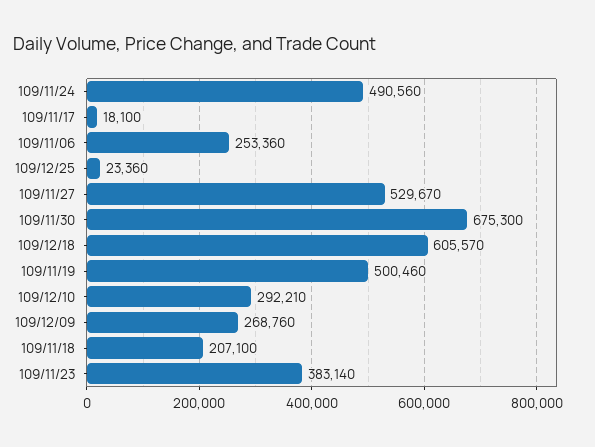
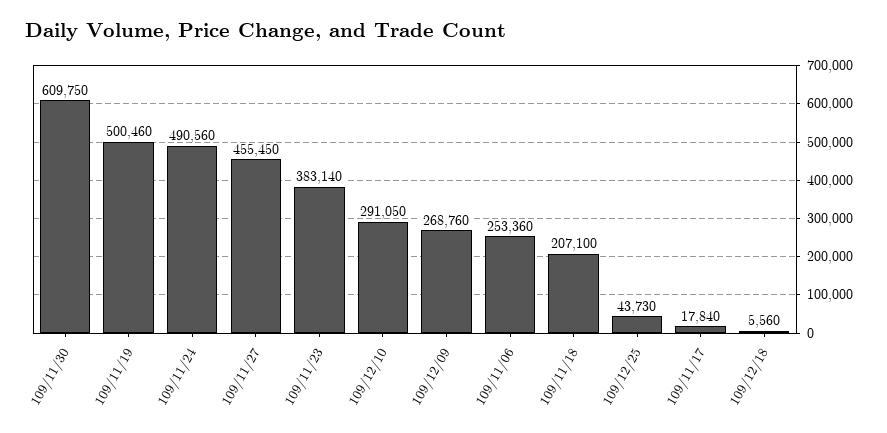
  {
    "109/11/24": 490560,
-   "109/11/17": 18100,
+   "109/11/17": 17840,
    "109/11/06": 253360,
-   "109/12/25": 23360,
+   "109/12/25": 43730,
-   "109/11/27": 529670,
+   "109/11/27": 455450,
-   "109/11/30": 675300,
+   "109/11/30": 609750,
-   "109/12/18": 605570,
+   "109/12/18": 5560,
    "109/11/19": 500460,
-   "109/12/10": 292210,
+   "109/12/10": 291050,
    "109/12/09": 268760,
    "109/11/18": 207100,
    "109/11/23": 383140
  }

